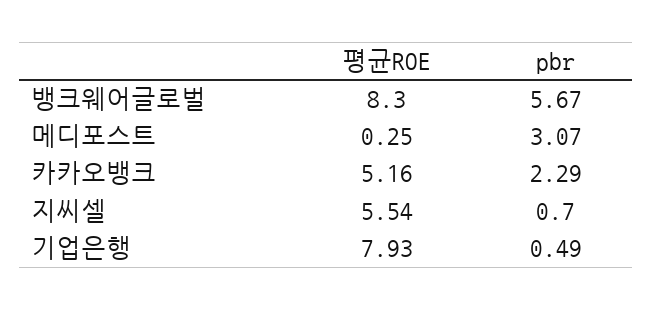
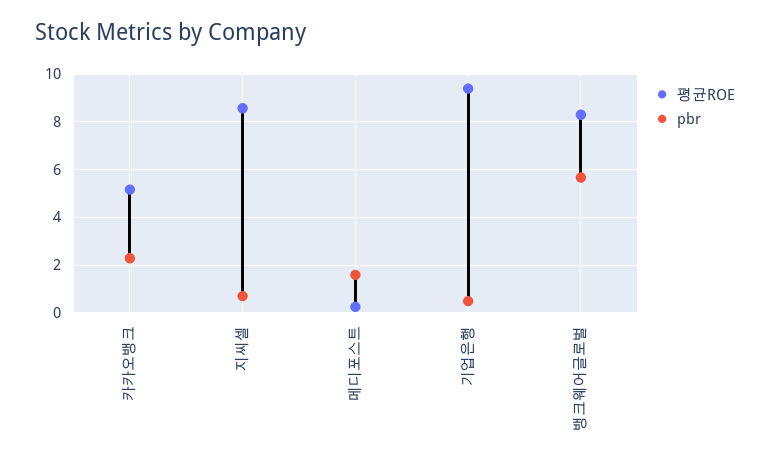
  {
    "평균ROE": {
      "뱅크웨어글로벌": 8.3,
      "메디포스트": 0.25,
      "카카오뱅크": 5.16,
-     "지씨셀": 5.54,
+     "지씨셀": 8.5,
-     "기업은행": 7.93
+     "기업은행": 9.5
    },
    "pbr": {
      "뱅크웨어글로벌": 5.67,
-     "메디포스트": 3.07,
+     "메디포스트": 1.5,
      "카카오뱅크": 2.29,
      "지씨셀": 0.7,
      "기업은행": 0.49
    }
  }

